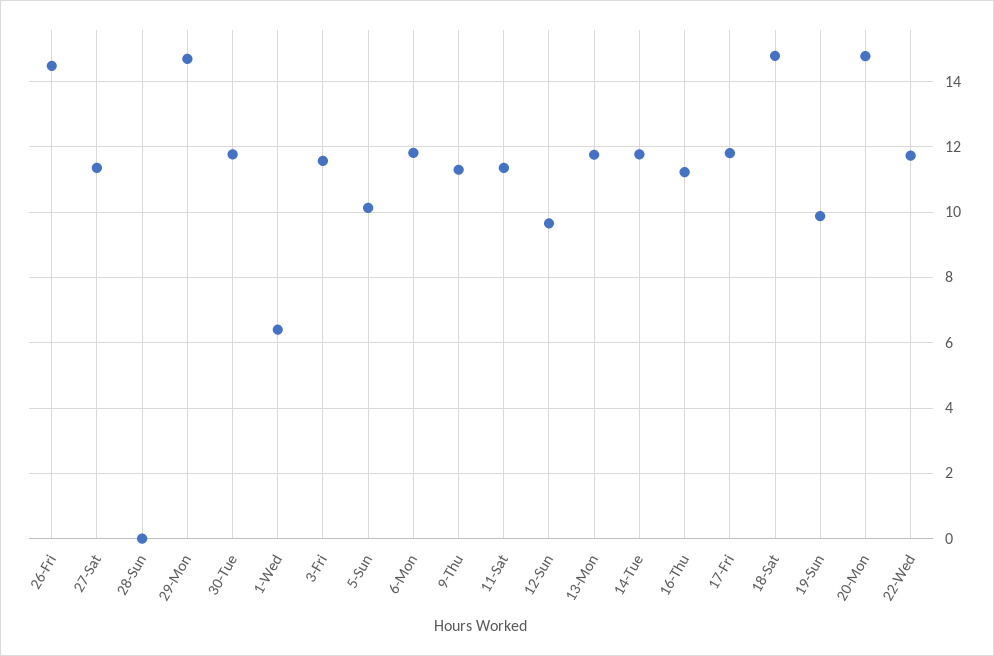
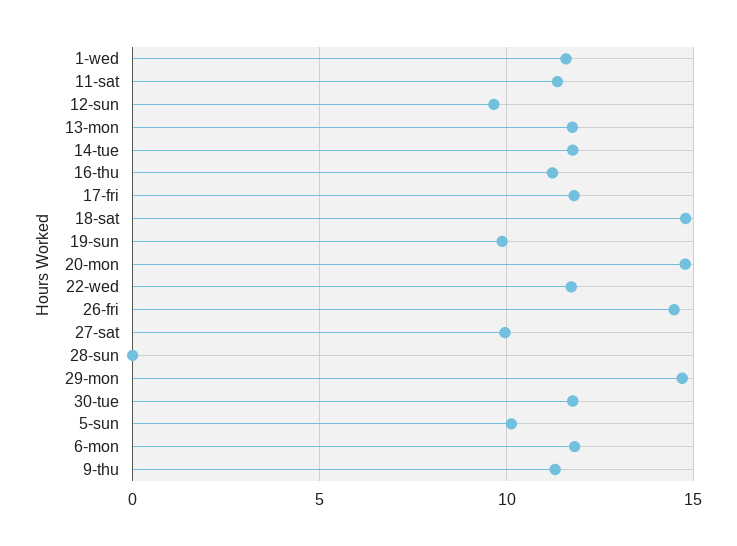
  {
    "26-Fri": 14.4,
-   "27-Sat": 11.4,
+   "27-Sat": 10,
    "28-Sun": 0,
    "29-Mon": 14.8,
    "30-Tue": 11.8,
-   "1-Wed": 6.4,
+   "1-Wed": 11.5,
-   "3-Fri": 11.6,
    "5-Sun": 10.2,
    "6-Mon": 11.8,
    "9-Thu": 11.4,
    "11-Sat": 11.4,
    "12-Sun": 9.6,
    "13-Mon": 11.8,
    "14-Tue": 11.8,
    "16-Thu": 11.2,
    "17-Fri": 11.8,
    "18-Sat": 14.8,
    "19-Sun": 9.8,
    "20-Mon": 14.8,
    "22-Wed": 11.8
  }

